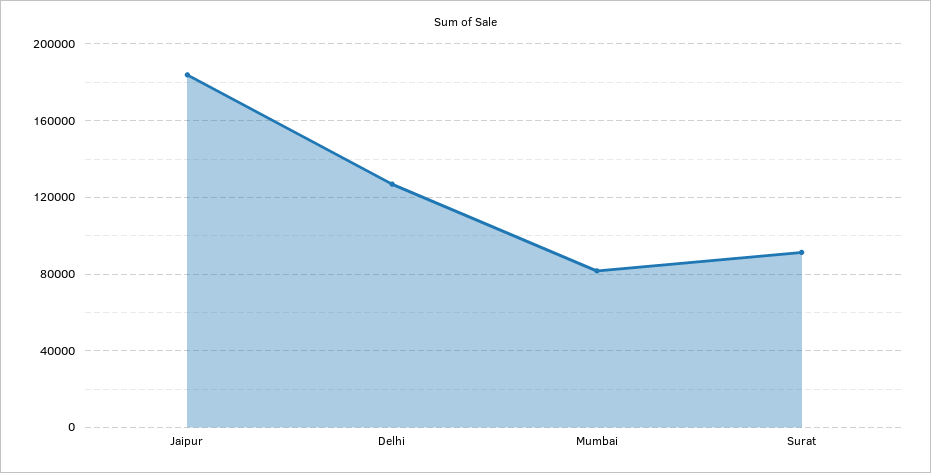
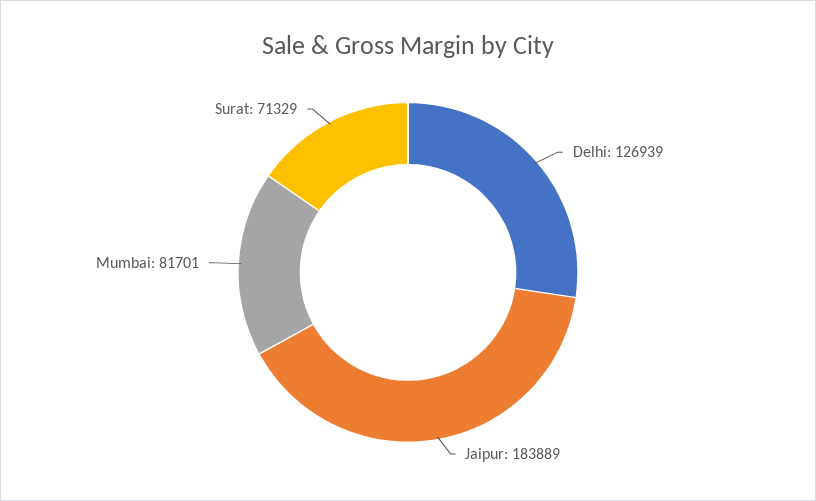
  {
    "Jaipur": 183889,
    "Delhi": 126939,
    "Mumbai": 81701,
-   "Surat": 90000
+   "Surat": 71329
  }

